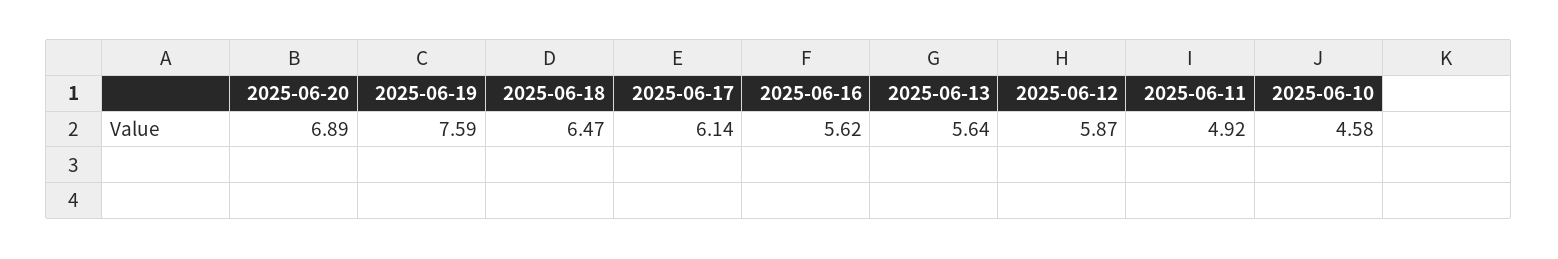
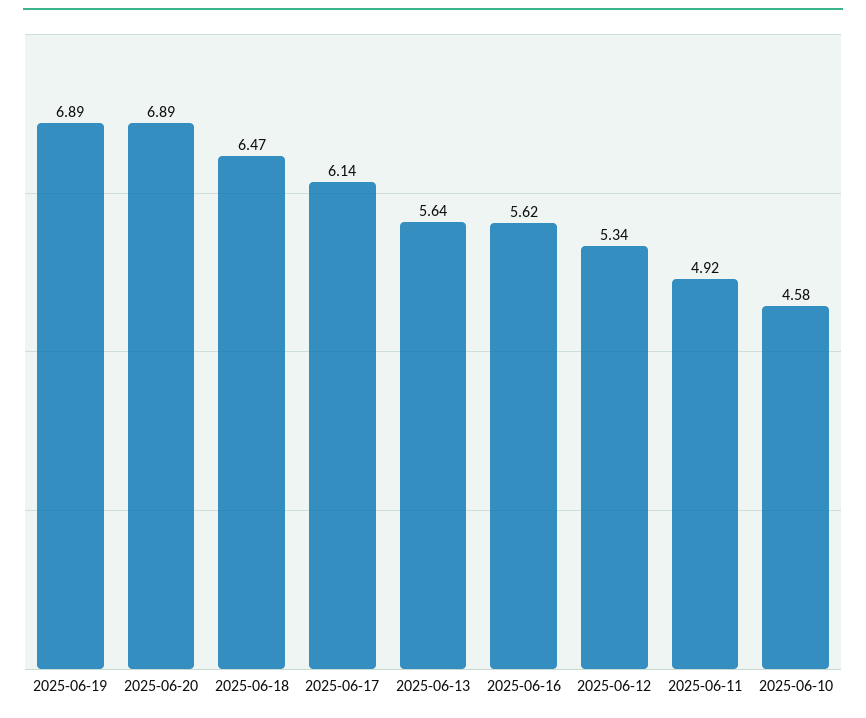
  {
    "2025-06-20": 6.89,
-   "2025-06-19": 7.59,
+   "2025-06-19": 6.89,
    "2025-06-18": 6.47,
    "2025-06-17": 6.14,
    "2025-06-16": 5.62,
    "2025-06-13": 5.64,
-   "2025-06-12": 5.87,
+   "2025-06-12": 5.34,
    "2025-06-11": 4.92,
    "2025-06-10": 4.58
  }

